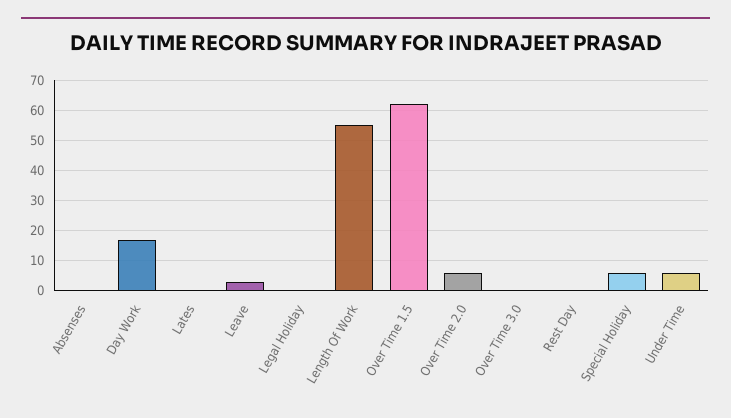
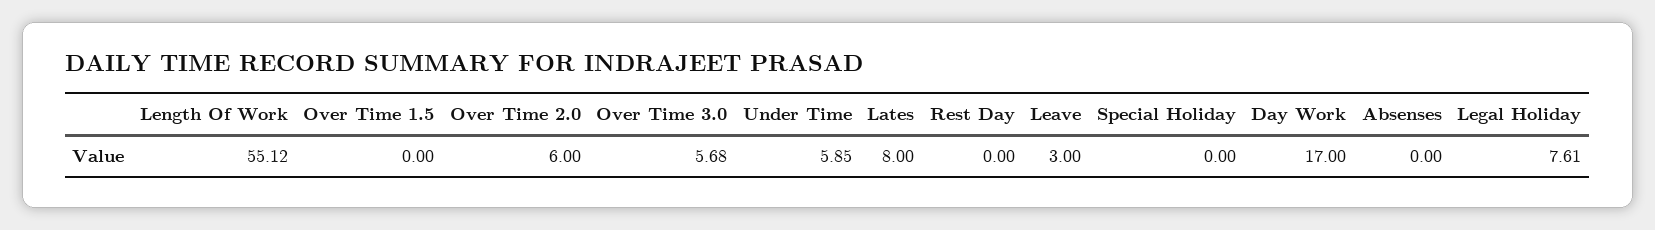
  {
    "Absenses": 0,
    "Day Work": 17,
-   "Lates": 0,
+   "Lates": 8,
    "Leave": 3,
-   "Legal Holiday": 0,
+   "Legal Holiday": 7.61,
    "Length Of Work": 55.12,
-   "Over Time 1.5": 62,
+   "Over Time 1.5": 0,
    "Over Time 2.0": 6,
-   "Over Time 3.0": 0,
+   "Over Time 3.0": 5.68,
    "Rest Day": 0,
-   "Special Holiday": 6,
+   "Special Holiday": 0,
    "Under Time": 5.85
  }

